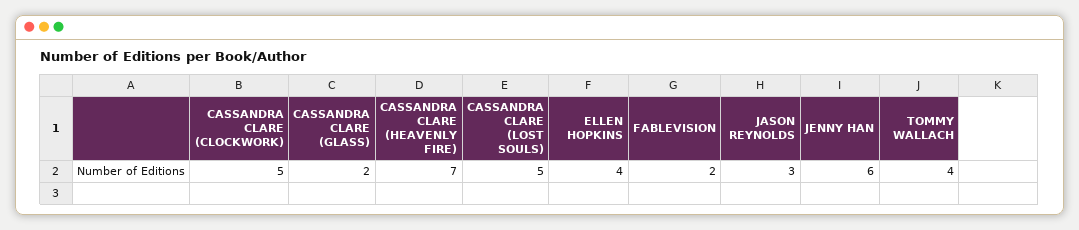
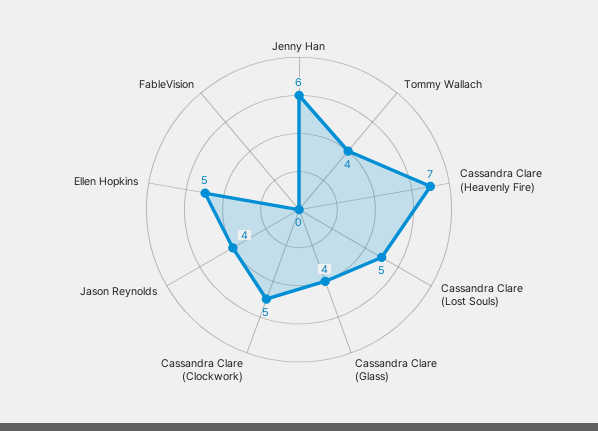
  {
    "CASSANDRA CLARE (CLOCKWORK)": 5,
-   "CASSANDRA CLARE (GLASS)": 2,
+   "CASSANDRA CLARE (GLASS)": 4,
    "CASSANDRA CLARE (HEAVENLY FIRE)": 7,
    "CASSANDRA CLARE (LOST SOULS)": 5,
-   "ELLEN HOPKINS": 4,
+   "ELLEN HOPKINS": 5,
-   "FABLEVISION": 2,
+   "FABLEVISION": 0,
-   "JASON REYNOLDS": 3,
+   "JASON REYNOLDS": 4,
    "JENNY HAN": 6,
    "TOMMY WALLACH": 4
  }

